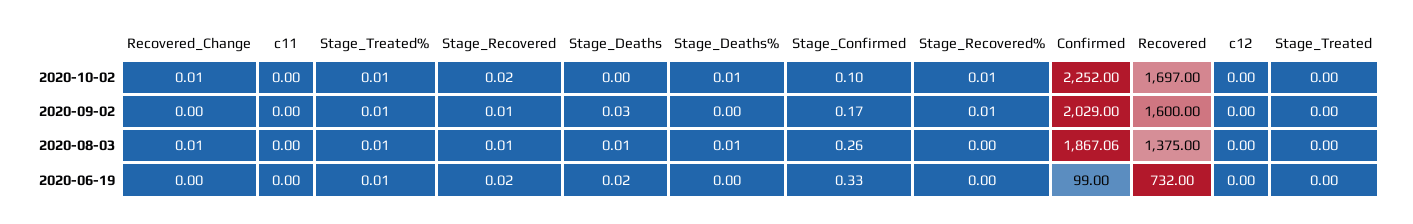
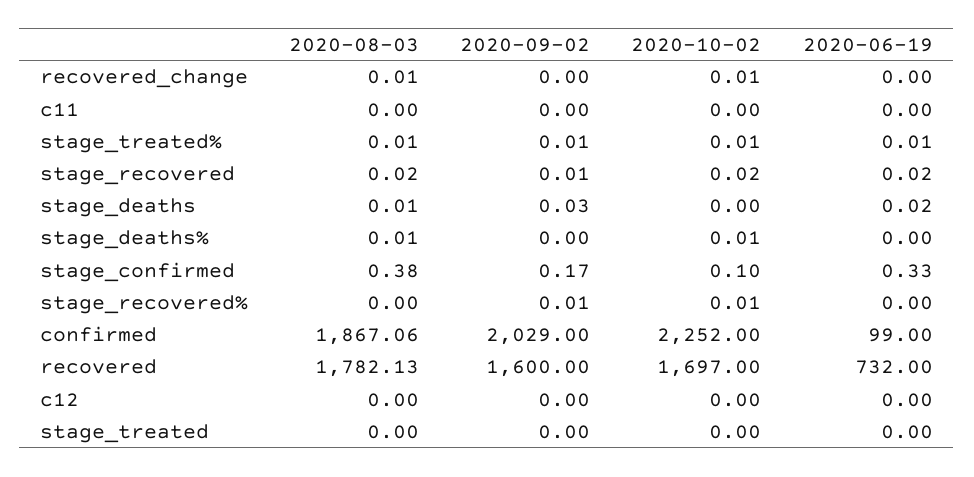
  {
    "Recovered_Change": {
      "2020-10-02": 0.01,
      "2020-09-02": 0,
      "2020-08-03": 0.01,
      "2020-06-19": 0
    },
    "c11": {
      "2020-10-02": 0,
      "2020-09-02": 0,
      "2020-08-03": 0,
      "2020-06-19": 0
    },
    "Stage_Treated%": {
      "2020-10-02": 0.01,
      "2020-09-02": 0.01,
      "2020-08-03": 0.01,
      "2020-06-19": 0.01
    },
    "Stage_Recovered": {
      "2020-10-02": 0.02,
      "2020-09-02": 0.01,
-     "2020-08-03": 0.01,
+     "2020-08-03": 0.02,
      "2020-06-19": 0.02
    },
    "Stage_Deaths": {
      "2020-10-02": 0,
      "2020-09-02": 0.03,
      "2020-08-03": 0.01,
      "2020-06-19": 0.02
    },
    "Stage_Deaths%": {
      "2020-10-02": 0.01,
      "2020-09-02": 0,
      "2020-08-03": 0.01,
      "2020-06-19": 0
    },
    "Stage_Confirmed": {
      "2020-10-02": 0.1,
      "2020-09-02": 0.17,
-     "2020-08-03": 0.26,
+     "2020-08-03": 0.38,
      "2020-06-19": 0.33
    },
    "Stage_Recovered%": {
      "2020-10-02": 0.01,
      "2020-09-02": 0.01,
      "2020-08-03": 0,
      "2020-06-19": 0
    },
    "Confirmed": {
      "2020-10-02": 2252,
      "2020-09-02": 2029,
      "2020-08-03": 1867.06,
      "2020-06-19": 99
    },
    "Recovered": {
      "2020-10-02": 1697,
      "2020-09-02": 1600,
-     "2020-08-03": 1375,
+     "2020-08-03": 1782.13,
      "2020-06-19": 732
    },
    "c12": {
      "2020-10-02": 0,
      "2020-09-02": 0,
      "2020-08-03": 0,
      "2020-06-19": 0
    },
    "Stage_Treated": {
      "2020-10-02": 0,
      "2020-09-02": 0,
      "2020-08-03": 0,
      "2020-06-19": 0
    }
  }

